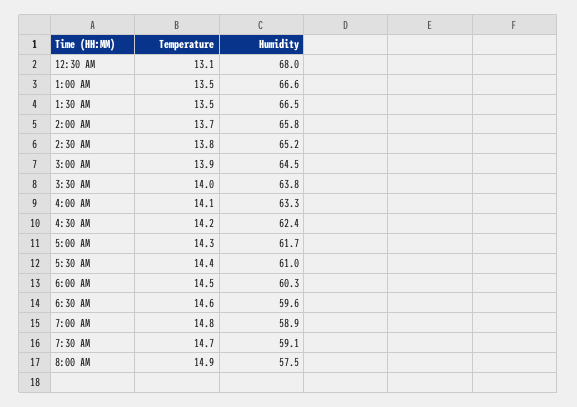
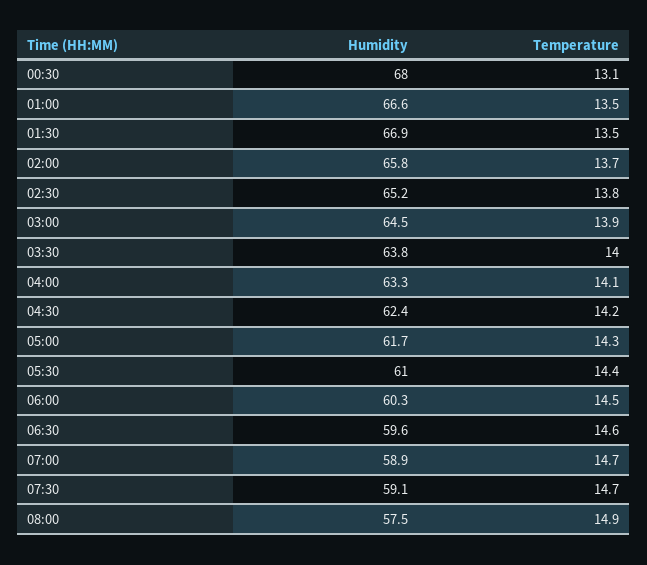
  {
    "Temperature": {
      "12:30 AM": 13.1,
      "1:00 AM": 13.5,
      "1:30 AM": 13.5,
      "2:00 AM": 13.7,
      "2:30 AM": 13.8,
      "3:00 AM": 13.9,
      "3:30 AM": 14,
      "4:00 AM": 14.1,
      "4:30 AM": 14.2,
      "5:00 AM": 14.3,
      "5:30 AM": 14.4,
      "6:00 AM": 14.5,
      "6:30 AM": 14.6,
-     "7:00 AM": 14.8,
+     "7:00 AM": 14.7,
      "7:30 AM": 14.7,
      "8:00 AM": 14.9
    },
    "Humidity": {
      "12:30 AM": 68,
      "1:00 AM": 66.6,
-     "1:30 AM": 66.5,
+     "1:30 AM": 66.9,
      "2:00 AM": 65.8,
      "2:30 AM": 65.2,
      "3:00 AM": 64.5,
      "3:30 AM": 63.8,
      "4:00 AM": 63.3,
      "4:30 AM": 62.4,
      "5:00 AM": 61.7,
      "5:30 AM": 61,
      "6:00 AM": 60.3,
      "6:30 AM": 59.6,
      "7:00 AM": 58.9,
      "7:30 AM": 59.1,
      "8:00 AM": 57.5
    }
  }

